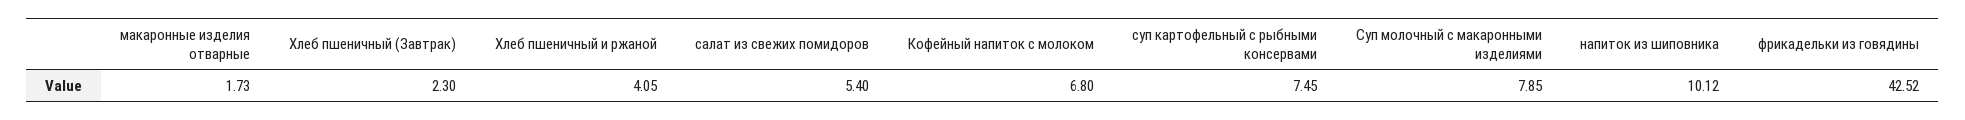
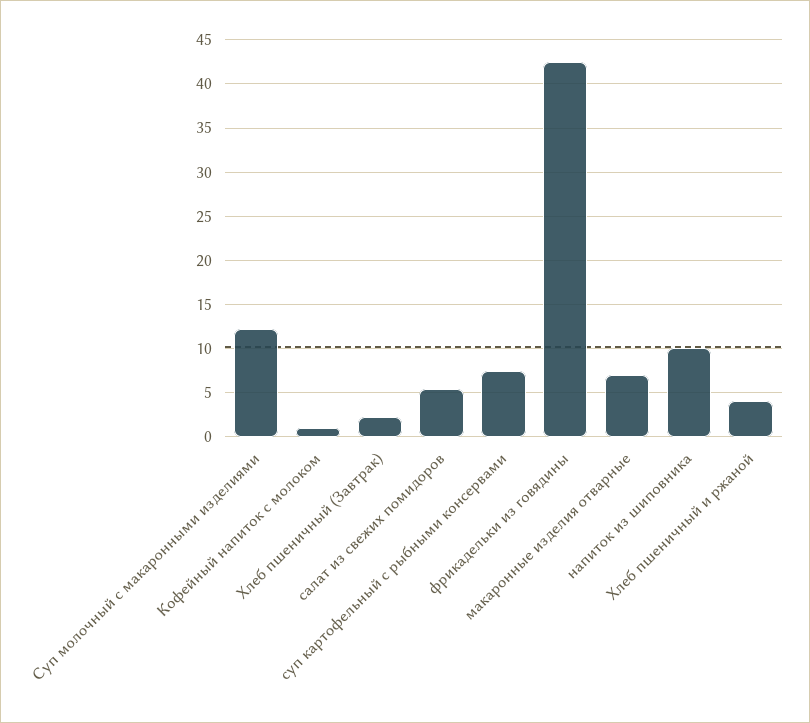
  {
-   "макаронные изделия отварные": 1.73,
+   "макаронные изделия отварные": 7,
    "Хлеб пшеничный (Завтрак)": 2.3,
    "Хлеб пшеничный и ржаной": 4.05,
    "салат из свежих помидоров": 5.4,
-   "Кофейный напиток с молоком": 6.8,
+   "Кофейный напиток с молоком": 1,
    "суп картофельный с рыбными консервами": 7.45,
-   "Суп молочный с макаронными изделиями": 7.85,
+   "Суп молочный с макаронными изделиями": 12,
    "напиток из шиповника": 10.12,
    "фрикадельки из говядины": 42.52
  }

